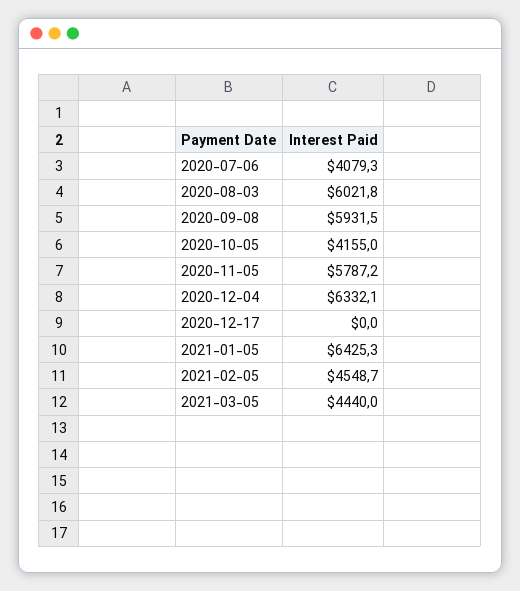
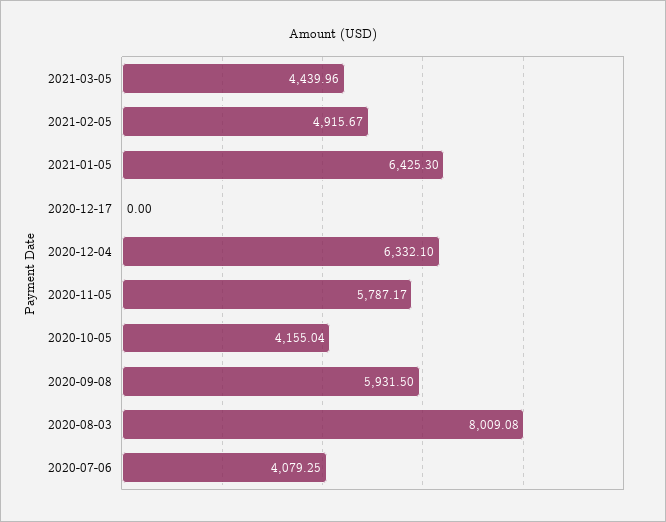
  {
    "2020-07-06": 4079.25,
-   "2020-08-03": 6021.8,
+   "2020-08-03": 8009.08,
    "2020-09-08": 5931.5,
    "2020-10-05": 4155.04,
    "2020-11-05": 5787.17,
    "2020-12-04": 6332.1,
    "2020-12-17": 0,
    "2021-01-05": 6425.3,
-   "2021-02-05": 4548.7,
+   "2021-02-05": 4915.67,
    "2021-03-05": 4439.96
  }

